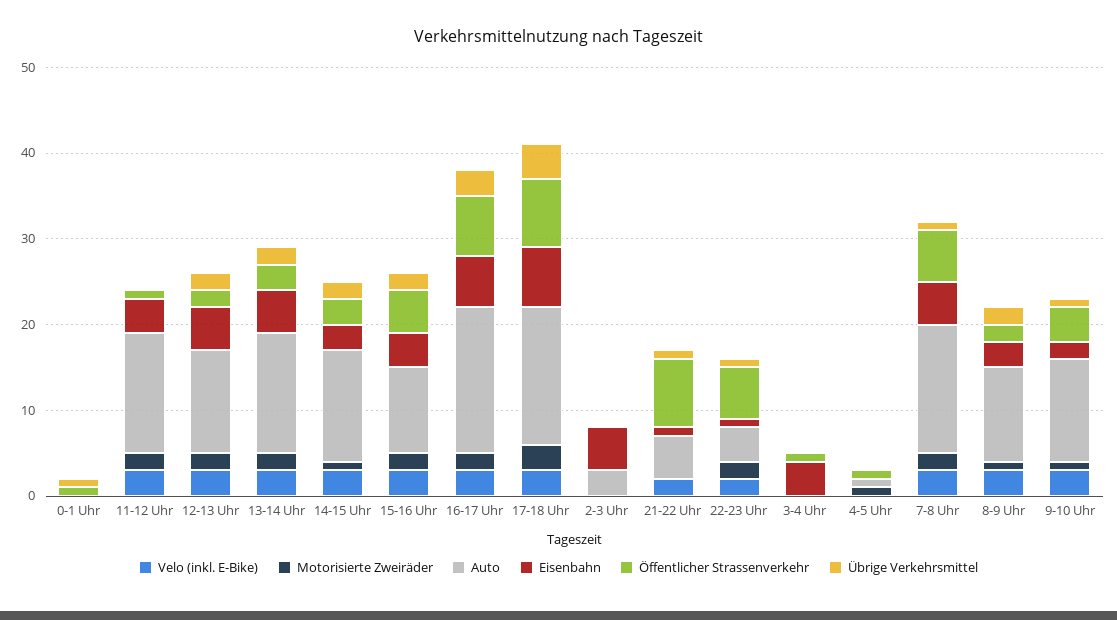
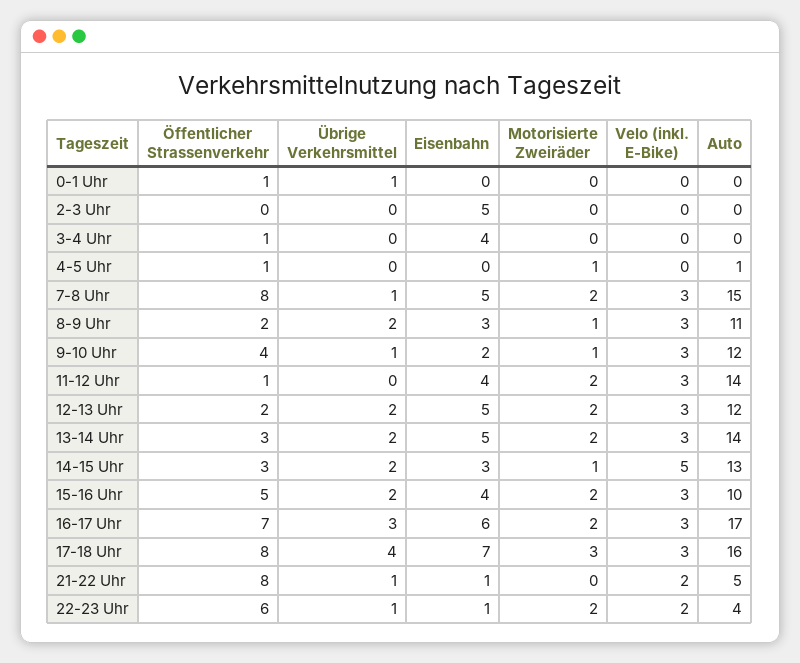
  {
    "Velo (inkl. E-Bike)": {
      "0-1 Uhr": 0,
      "11-12 Uhr": 3,
      "12-13 Uhr": 3,
      "13-14 Uhr": 3,
-     "14-15 Uhr": 3,
+     "14-15 Uhr": 5,
      "15-16 Uhr": 3,
      "16-17 Uhr": 3,
      "17-18 Uhr": 3,
      "2-3 Uhr": 0,
      "21-22 Uhr": 2,
      "22-23 Uhr": 2,
      "3-4 Uhr": 0,
      "4-5 Uhr": 0,
      "7-8 Uhr": 3,
      "8-9 Uhr": 3,
      "9-10 Uhr": 3
    },
    "Motorisierte Zweiräder": {
      "0-1 Uhr": 0,
      "11-12 Uhr": 2,
      "12-13 Uhr": 2,
      "13-14 Uhr": 2,
      "14-15 Uhr": 1,
      "15-16 Uhr": 2,
      "16-17 Uhr": 2,
      "17-18 Uhr": 3,
      "2-3 Uhr": 0,
      "21-22 Uhr": 0,
      "22-23 Uhr": 2,
      "3-4 Uhr": 0,
      "4-5 Uhr": 1,
      "7-8 Uhr": 2,
      "8-9 Uhr": 1,
      "9-10 Uhr": 1
    },
    "Auto": {
      "0-1 Uhr": 0,
      "11-12 Uhr": 14,
      "12-13 Uhr": 12,
      "13-14 Uhr": 14,
      "14-15 Uhr": 13,
      "15-16 Uhr": 10,
      "16-17 Uhr": 17,
      "17-18 Uhr": 16,
-     "2-3 Uhr": 3,
+     "2-3 Uhr": 0,
      "21-22 Uhr": 5,
      "22-23 Uhr": 4,
      "3-4 Uhr": 0,
      "4-5 Uhr": 1,
      "7-8 Uhr": 15,
      "8-9 Uhr": 11,
      "9-10 Uhr": 12
    },
    "Eisenbahn": {
      "0-1 Uhr": 0,
      "11-12 Uhr": 4,
      "12-13 Uhr": 5,
      "13-14 Uhr": 5,
      "14-15 Uhr": 3,
      "15-16 Uhr": 4,
      "16-17 Uhr": 6,
      "17-18 Uhr": 7,
      "2-3 Uhr": 5,
      "21-22 Uhr": 1,
      "22-23 Uhr": 1,
      "3-4 Uhr": 4,
      "4-5 Uhr": 0,
      "7-8 Uhr": 5,
      "8-9 Uhr": 3,
      "9-10 Uhr": 2
    },
    "Öffentlicher Strassenverkehr": {
      "0-1 Uhr": 1,
      "11-12 Uhr": 1,
      "12-13 Uhr": 2,
      "13-14 Uhr": 3,
      "14-15 Uhr": 3,
      "15-16 Uhr": 5,
      "16-17 Uhr": 7,
      "17-18 Uhr": 8,
      "2-3 Uhr": 0,
      "21-22 Uhr": 8,
      "22-23 Uhr": 6,
      "3-4 Uhr": 1,
      "4-5 Uhr": 1,
-     "7-8 Uhr": 6,
+     "7-8 Uhr": 8,
      "8-9 Uhr": 2,
      "9-10 Uhr": 4
    },
    "Übrige Verkehrsmittel": {
      "0-1 Uhr": 1,
      "11-12 Uhr": 0,
      "12-13 Uhr": 2,
      "13-14 Uhr": 2,
      "14-15 Uhr": 2,
      "15-16 Uhr": 2,
      "16-17 Uhr": 3,
      "17-18 Uhr": 4,
      "2-3 Uhr": 0,
      "21-22 Uhr": 1,
      "22-23 Uhr": 1,
      "3-4 Uhr": 0,
      "4-5 Uhr": 0,
      "7-8 Uhr": 1,
      "8-9 Uhr": 2,
      "9-10 Uhr": 1
    }
  }

